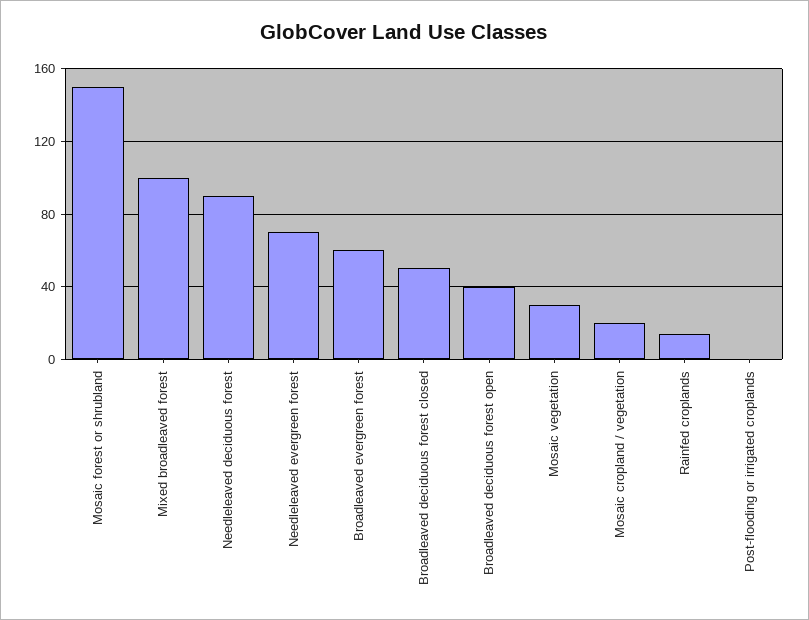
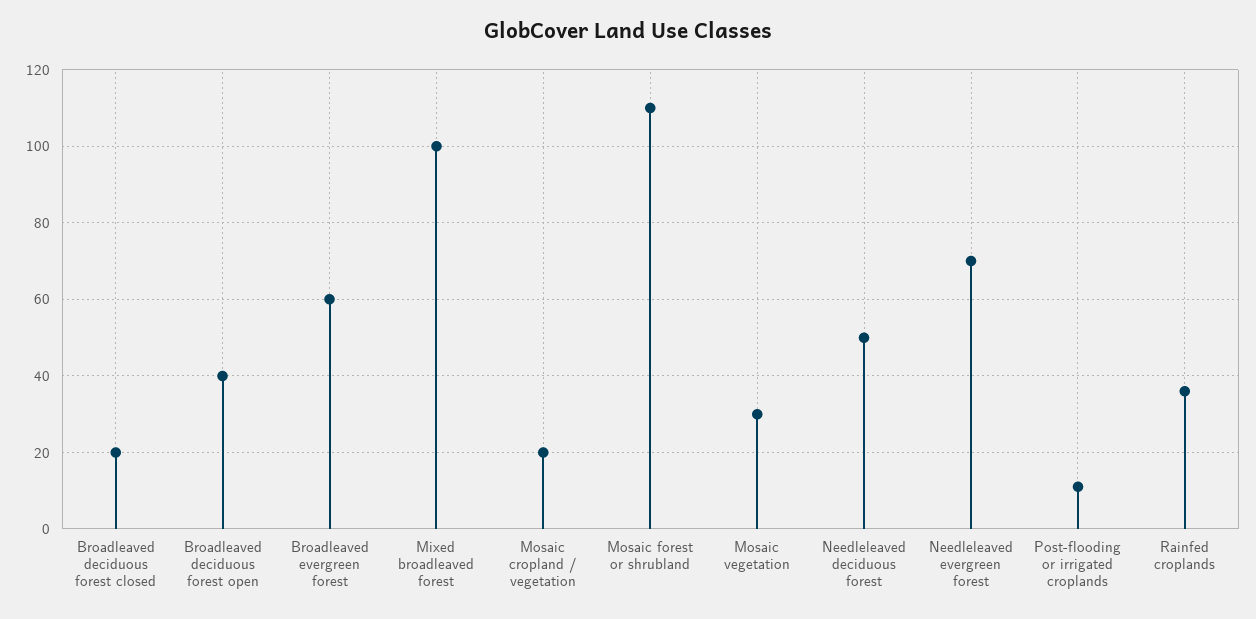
  {
-   "Mosaic forest or shrubland": 150,
+   "Mosaic forest or shrubland": 110,
    "Mixed broadleaved forest": 100,
-   "Needleleaved deciduous forest": 90,
+   "Needleleaved deciduous forest": 50,
    "Needleleaved evergreen forest": 70,
    "Broadleaved evergreen forest": 60,
-   "Broadleaved deciduous forest closed": 50,
+   "Broadleaved deciduous forest closed": 20,
    "Broadleaved deciduous forest open": 40,
    "Mosaic vegetation": 30,
    "Mosaic cropland / vegetation": 20,
-   "Rainfed croplands": 15,
+   "Rainfed croplands": 35,
-   "Post-flooding or irrigated croplands": 0
+   "Post-flooding or irrigated croplands": 10
  }

